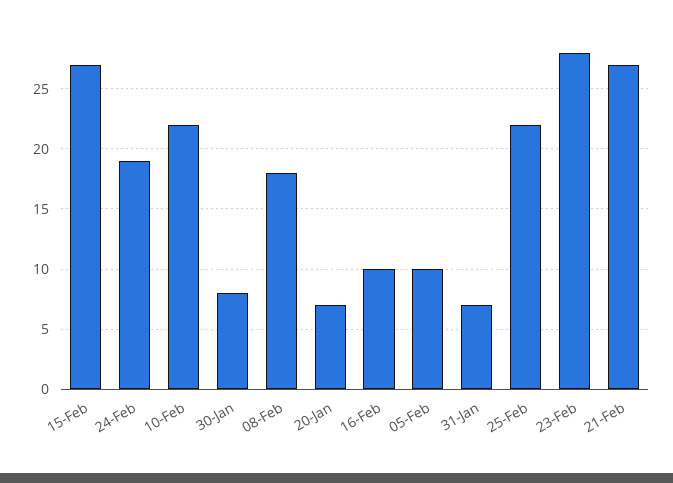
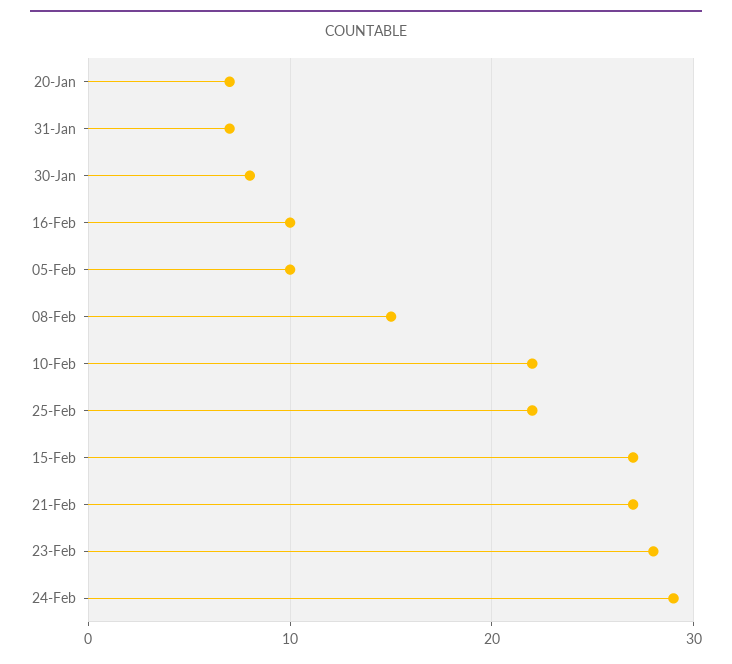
  {
    "15-Feb": 27,
-   "24-Feb": 19,
+   "24-Feb": 29,
    "10-Feb": 22,
    "30-Jan": 8,
-   "08-Feb": 18,
+   "08-Feb": 15,
    "20-Jan": 7,
    "16-Feb": 10,
    "05-Feb": 10,
    "31-Jan": 7,
    "25-Feb": 22,
    "23-Feb": 28,
    "21-Feb": 27
  }

